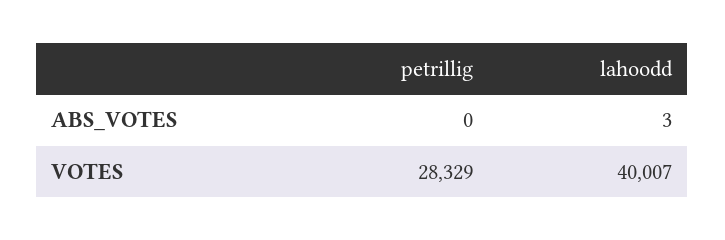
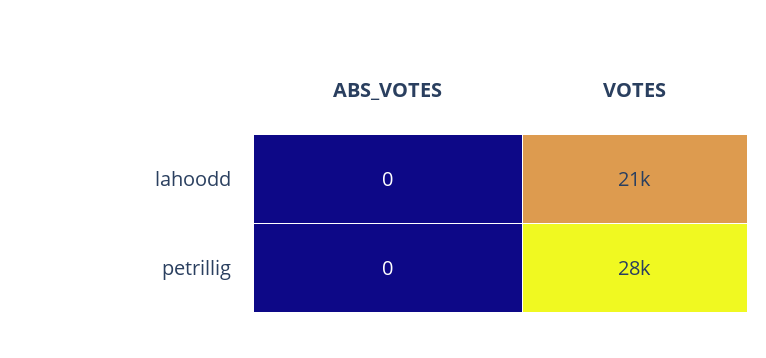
  {
    "petrillig": {
      "ABS_VOTES": 0,
      "VOTES": 28329
    },
    "lahoodd": {
-     "ABS_VOTES": 3,
+     "ABS_VOTES": 0,
-     "VOTES": 40007
+     "VOTES": 21000
    }
  }

